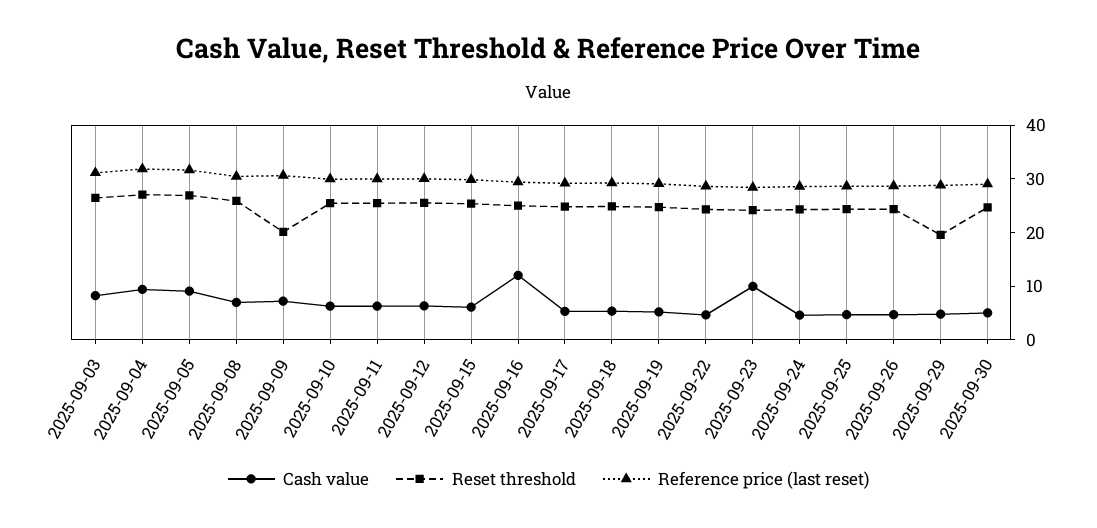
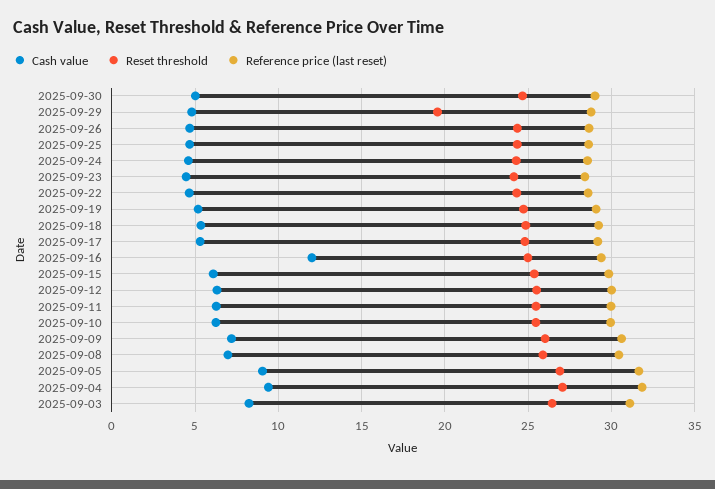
  {
    "Cash value": {
      "2025-09-03": 8,
      "2025-09-04": 9.5,
      "2025-09-05": 9,
      "2025-09-08": 7,
      "2025-09-09": 7,
      "2025-09-10": 6,
      "2025-09-11": 6.5,
      "2025-09-12": 6.5,
      "2025-09-15": 6,
      "2025-09-16": 12,
      "2025-09-17": 5.5,
      "2025-09-18": 5.5,
      "2025-09-19": 5,
      "2025-09-22": 4.5,
-     "2025-09-23": 10,
+     "2025-09-23": 4.5,
      "2025-09-24": 4.5,
      "2025-09-25": 4.5,
      "2025-09-26": 4.5,
      "2025-09-29": 5,
      "2025-09-30": 5
    },
    "Reset threshold": {
      "2025-09-03": 26.5,
      "2025-09-04": 27,
      "2025-09-05": 27,
      "2025-09-08": 26,
-     "2025-09-09": 20,
+     "2025-09-09": 26,
      "2025-09-10": 25.5,
      "2025-09-11": 25.5,
      "2025-09-12": 25.5,
      "2025-09-15": 25.5,
      "2025-09-16": 25,
      "2025-09-17": 25,
      "2025-09-18": 25,
      "2025-09-19": 24.5,
      "2025-09-22": 24.5,
      "2025-09-23": 24,
      "2025-09-24": 24.5,
      "2025-09-25": 24.5,
      "2025-09-26": 24.5,
      "2025-09-29": 19.5,
      "2025-09-30": 24.5
    },
    "Reference price (last reset)": {
      "2025-09-03": 31,
      "2025-09-04": 32,
      "2025-09-05": 31.5,
      "2025-09-08": 30.5,
      "2025-09-09": 30.5,
      "2025-09-10": 30,
      "2025-09-11": 30,
      "2025-09-12": 30,
      "2025-09-15": 30,
      "2025-09-16": 29.5,
      "2025-09-17": 29,
      "2025-09-18": 29,
      "2025-09-19": 29,
      "2025-09-22": 28.5,
      "2025-09-23": 28.5,
      "2025-09-24": 28.5,
      "2025-09-25": 28.5,
      "2025-09-26": 28.5,
      "2025-09-29": 29,
      "2025-09-30": 29
    }
  }

